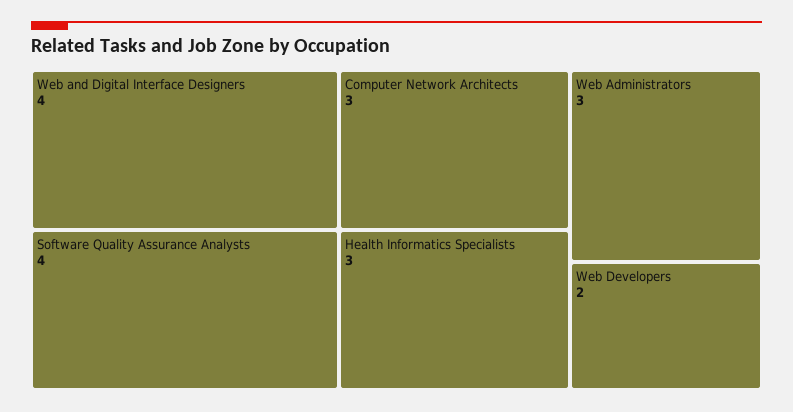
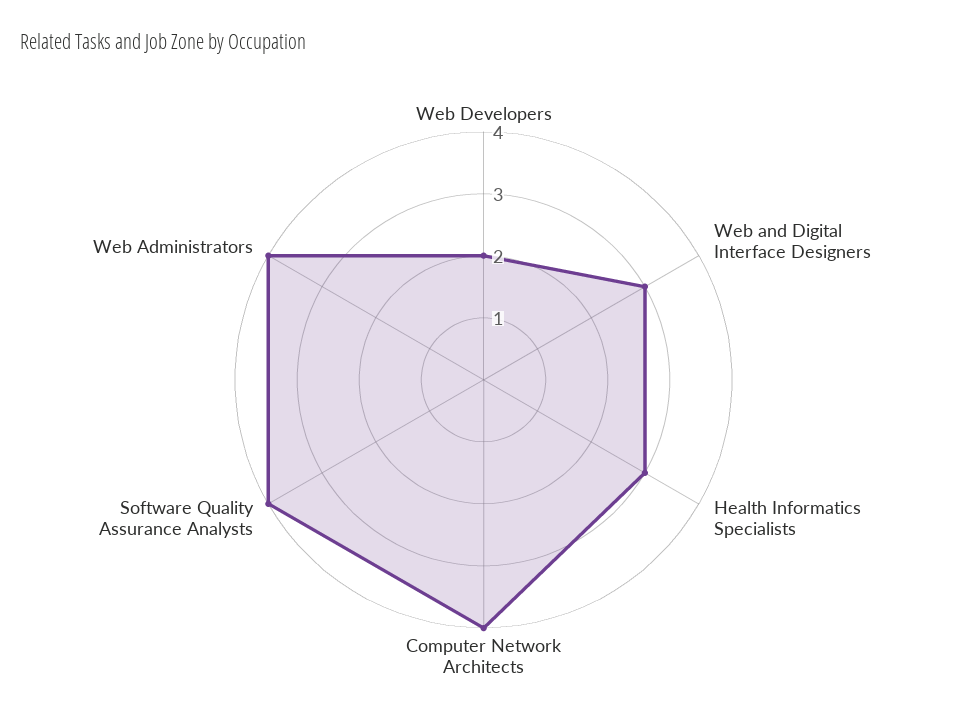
  {
-   "Web and Digital Interface Designers": 4,
+   "Web and Digital Interface Designers": 3,
    "Software Quality Assurance Analysts": 4,
-   "Computer Network Architects": 3,
+   "Computer Network Architects": 4,
    "Health Informatics Specialists": 3,
-   "Web Administrators": 3,
+   "Web Administrators": 4,
    "Web Developers": 2
  }

